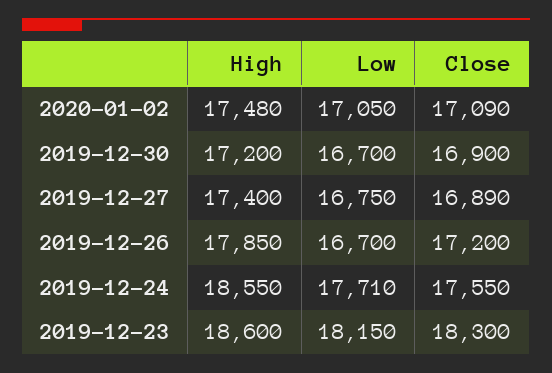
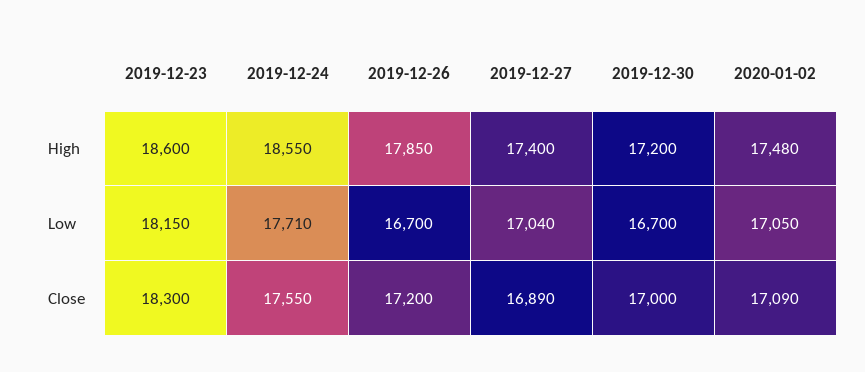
  {
    "High": {
      "2020-01-02": 17480,
      "2019-12-30": 17200,
      "2019-12-27": 17400,
      "2019-12-26": 17850,
      "2019-12-24": 18550,
      "2019-12-23": 18600
    },
    "Low": {
      "2020-01-02": 17050,
      "2019-12-30": 16700,
-     "2019-12-27": 16750,
+     "2019-12-27": 17040,
      "2019-12-26": 16700,
      "2019-12-24": 17710,
      "2019-12-23": 18150
    },
    "Close": {
      "2020-01-02": 17090,
-     "2019-12-30": 16900,
+     "2019-12-30": 17000,
      "2019-12-27": 16890,
      "2019-12-26": 17200,
      "2019-12-24": 17550,
      "2019-12-23": 18300
    }
  }

